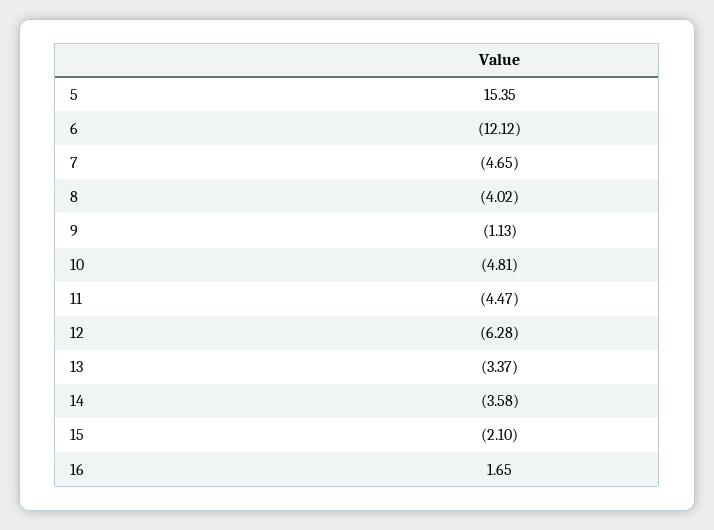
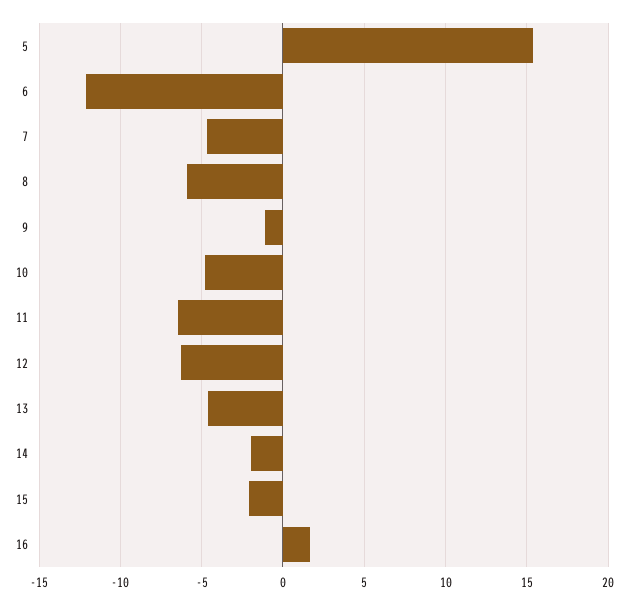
  {
    "5": 15.35,
    "6": -12.12,
    "7": -4.65,
-   "8": -4.02,
+   "8": -6,
    "9": -1.13,
    "10": -4.81,
-   "11": -4.47,
+   "11": -6.5,
    "12": -6.28,
-   "13": -3.37,
+   "13": -4.5,
-   "14": -3.58,
+   "14": -2,
    "15": -2.1,
    "16": 1.65
  }

